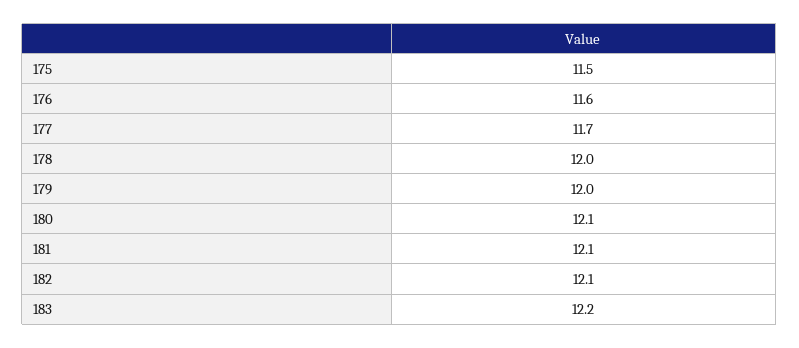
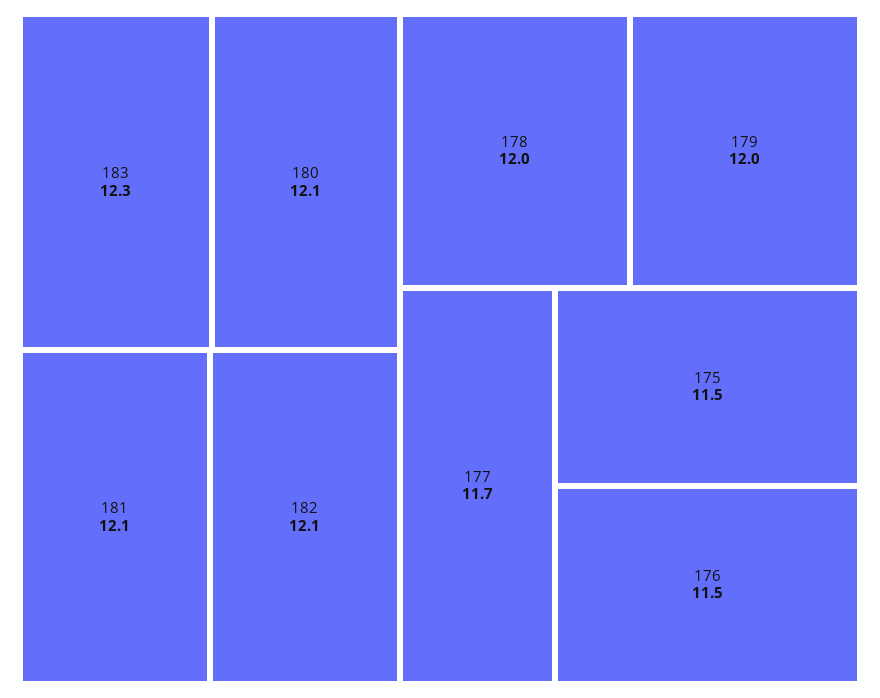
  {
    "175": 11.5,
-   "176": 11.6,
+   "176": 11.5,
    "177": 11.7,
    "178": 12,
    "179": 12,
    "180": 12.1,
    "181": 12.1,
    "182": 12.1,
-   "183": 12.2
+   "183": 12.3
  }

